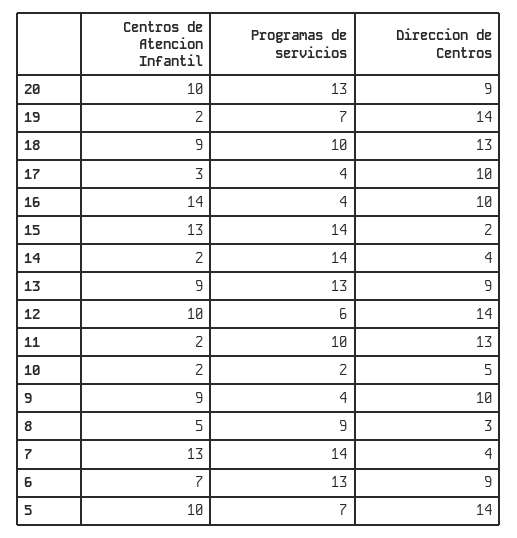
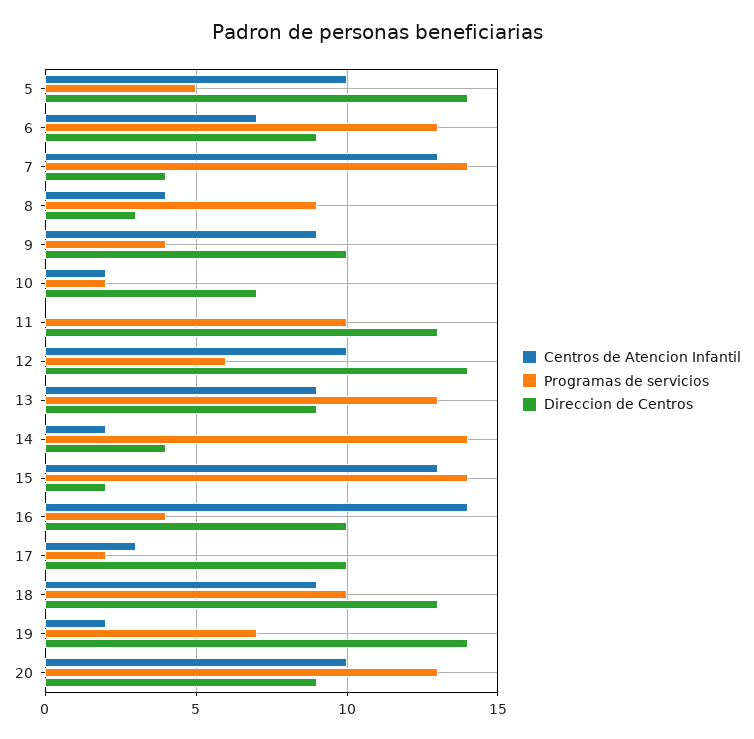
  {
    "Centros de Atencion Infantil": {
      "20": 10,
      "19": 2,
      "18": 9,
      "17": 3,
      "16": 14,
      "15": 13,
      "14": 2,
      "13": 9,
      "12": 10,
-     "11": 2,
+     "11": 0,
      "10": 2,
      "9": 9,
-     "8": 5,
+     "8": 4,
      "7": 13,
      "6": 7,
      "5": 10
    },
    "Programas de servicios": {
      "20": 13,
      "19": 7,
      "18": 10,
-     "17": 4,
+     "17": 2,
      "16": 4,
      "15": 14,
      "14": 14,
      "13": 13,
      "12": 6,
      "11": 10,
      "10": 2,
      "9": 4,
      "8": 9,
      "7": 14,
      "6": 13,
-     "5": 7
+     "5": 5
    },
    "Direccion de Centros": {
      "20": 9,
      "19": 14,
      "18": 13,
      "17": 10,
      "16": 10,
      "15": 2,
      "14": 4,
      "13": 9,
      "12": 14,
      "11": 13,
-     "10": 5,
+     "10": 7,
      "9": 10,
      "8": 3,
      "7": 4,
      "6": 9,
      "5": 14
    }
  }

